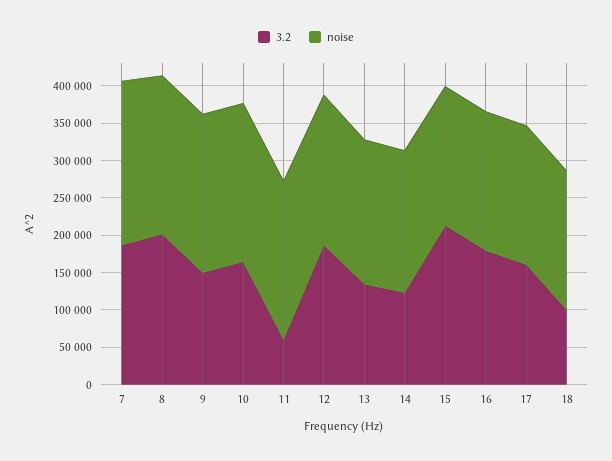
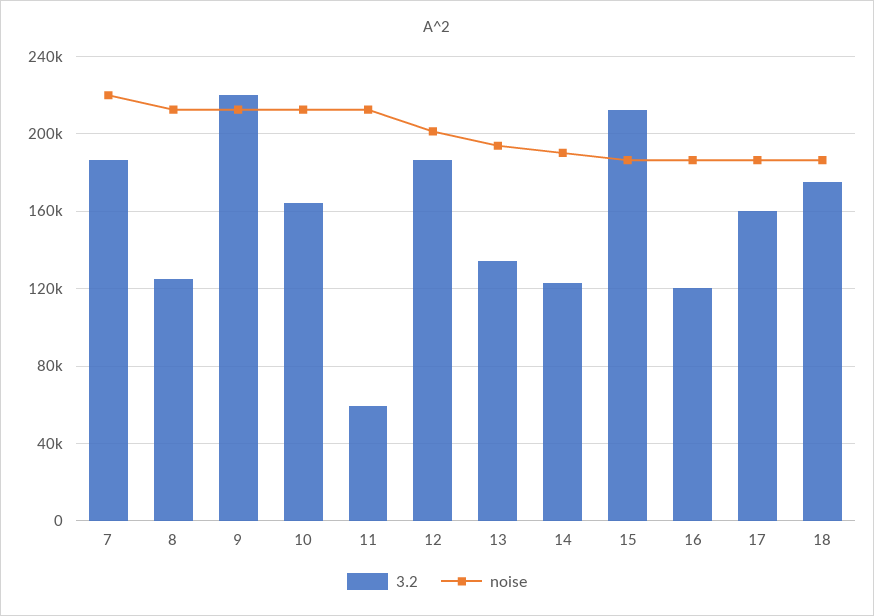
  {
    "3.2": {
      "7": 185000,
-     "8": 200000,
+     "8": 125000,
-     "9": 150000,
+     "9": 220000,
      "10": 165000,
      "11": 60000,
      "12": 185000,
      "13": 135000,
      "14": 125000,
      "15": 210000,
-     "16": 175000,
+     "16": 120000,
      "17": 160000,
-     "18": 100000
+     "18": 175000
    },
    "noise": {
      "7": 220000,
      "8": 210000,
      "9": 210000,
      "10": 210000,
      "11": 210000,
      "12": 200000,
      "13": 195000,
      "14": 190000,
      "15": 185000,
      "16": 185000,
      "17": 185000,
      "18": 185000
    }
  }

